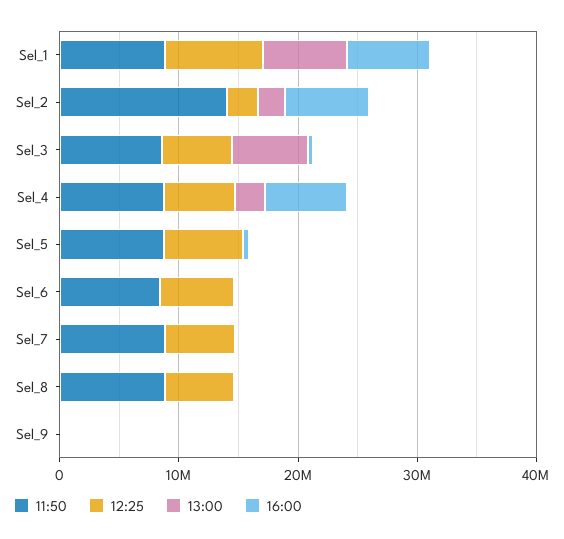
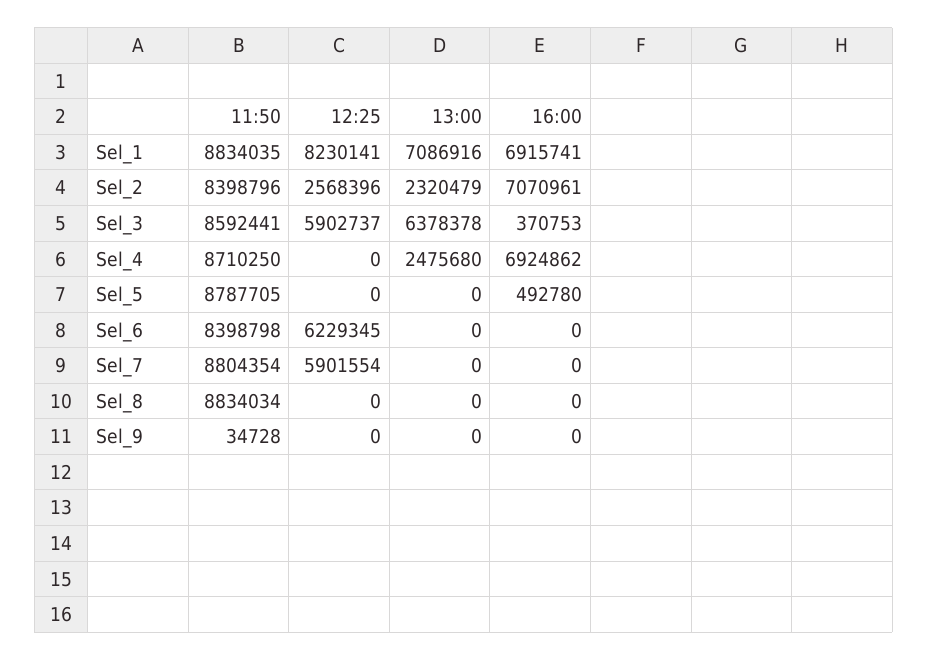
  {
    "11:50": {
      "Sel_1": 8834035,
-     "Sel_2": 14000000,
+     "Sel_2": 8398796,
      "Sel_3": 8592441,
      "Sel_4": 8710250,
      "Sel_5": 8787705,
      "Sel_6": 8398798,
      "Sel_7": 8804354,
      "Sel_8": 8834034,
      "Sel_9": 34728
    },
    "12:25": {
      "Sel_1": 8230141,
      "Sel_2": 2568396,
      "Sel_3": 5902737,
-     "Sel_4": 6000000,
+     "Sel_4": 0,
-     "Sel_5": 6000000,
+     "Sel_5": 0,
      "Sel_6": 6229345,
      "Sel_7": 5901554,
-     "Sel_8": 6000000,
+     "Sel_8": 0,
      "Sel_9": 0
    },
    "13:00": {
      "Sel_1": 7086916,
      "Sel_2": 2320479,
      "Sel_3": 6378378,
      "Sel_4": 2475680,
      "Sel_5": 0,
      "Sel_6": 0,
      "Sel_7": 0,
      "Sel_8": 0,
      "Sel_9": 0
    },
    "16:00": {
      "Sel_1": 6915741,
      "Sel_2": 7070961,
      "Sel_3": 370753,
      "Sel_4": 6924862,
      "Sel_5": 492780,
      "Sel_6": 0,
      "Sel_7": 0,
      "Sel_8": 0,
      "Sel_9": 0
    }
  }

